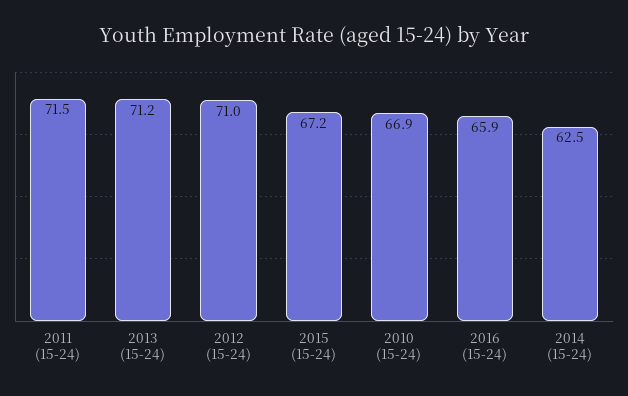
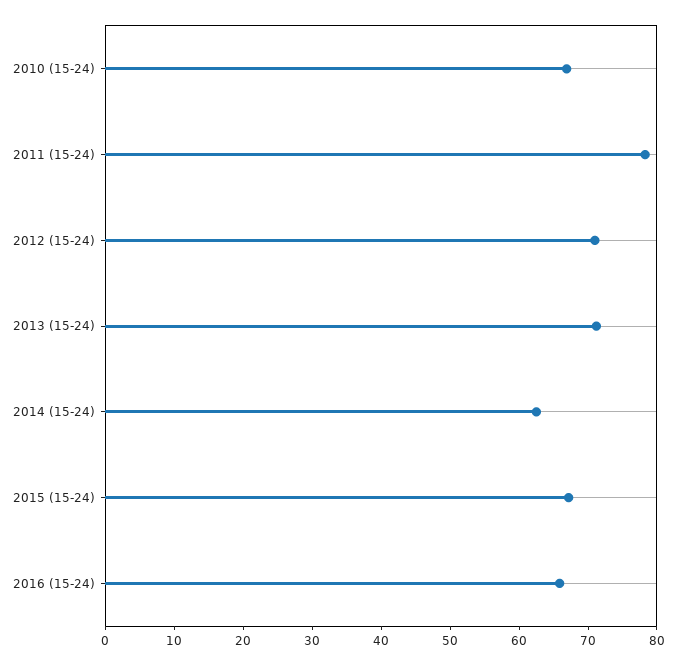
  {
-   "2011 (15-24)": 71.5,
+   "2011 (15-24)": 78,
    "2013 (15-24)": 71.2,
    "2012 (15-24)": 71,
    "2015 (15-24)": 67.2,
    "2010 (15-24)": 66.9,
    "2016 (15-24)": 65.9,
    "2014 (15-24)": 62.5
  }

